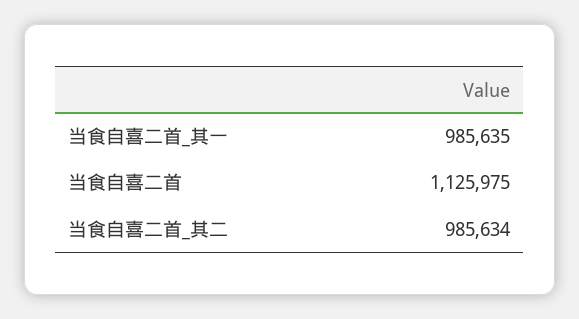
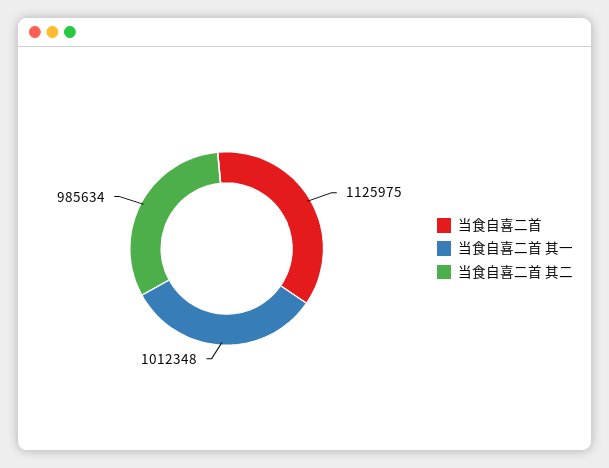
  {
-   "当食自喜二首_其一": 985635,
+   "当食自喜二首_其一": 1012348,
    "当食自喜二首": 1125975,
    "当食自喜二首_其二": 985634
  }

